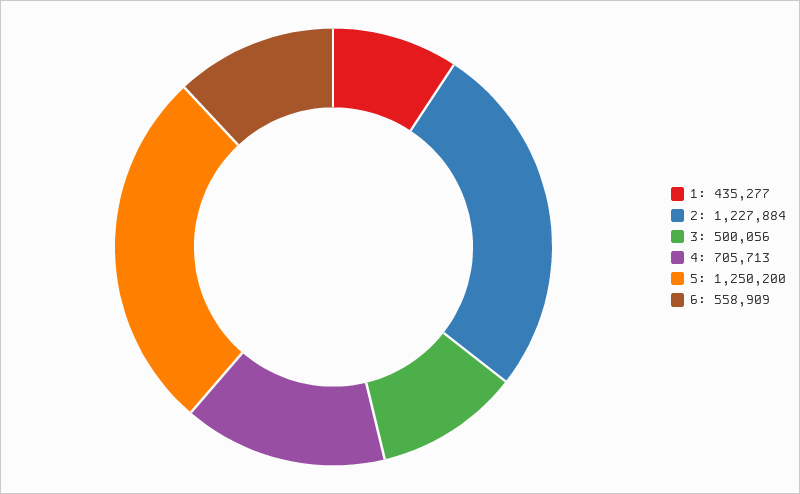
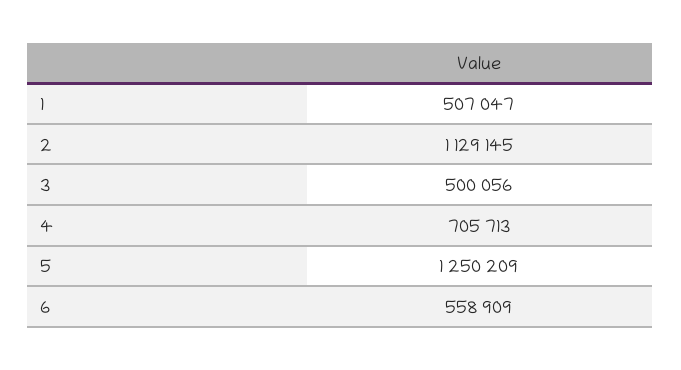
  {
-   "1": 435277,
+   "1": 507047,
-   "2": 1227884,
+   "2": 1129145,
    "3": 500056,
    "4": 705713,
-   "5": 1250200,
+   "5": 1250209,
    "6": 558909
  }

